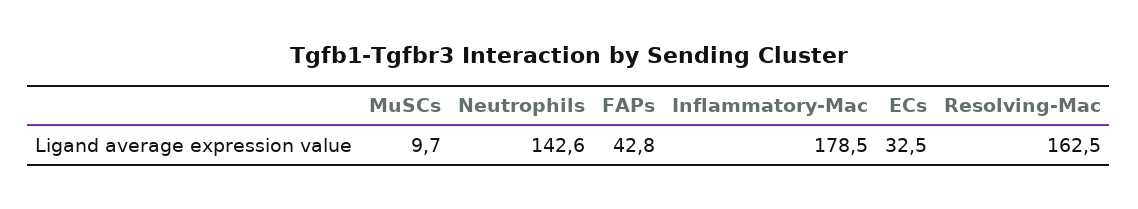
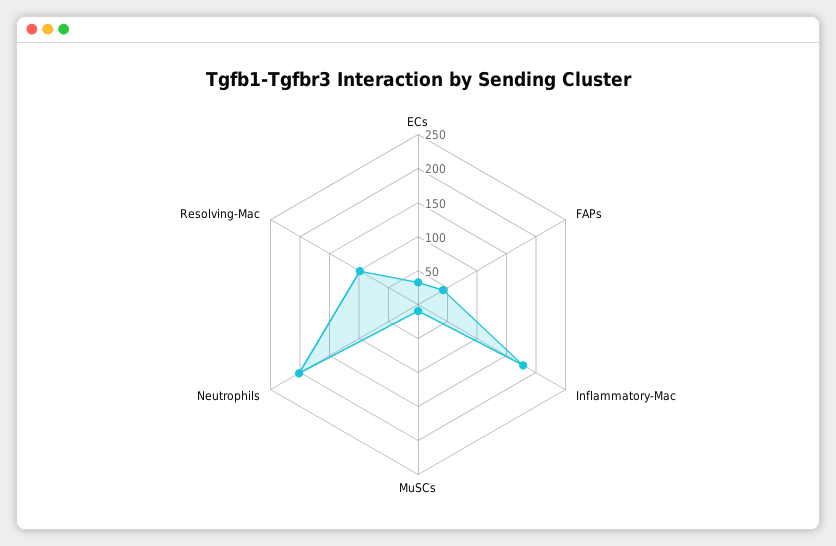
  {
    "MuSCs": 9.7,
-   "Neutrophils": 142.6,
+   "Neutrophils": 200,
    "FAPs": 42.8,
    "Inflammatory-Mac": 178.5,
    "ECs": 32.5,
-   "Resolving-Mac": 162.5
+   "Resolving-Mac": 100
  }

